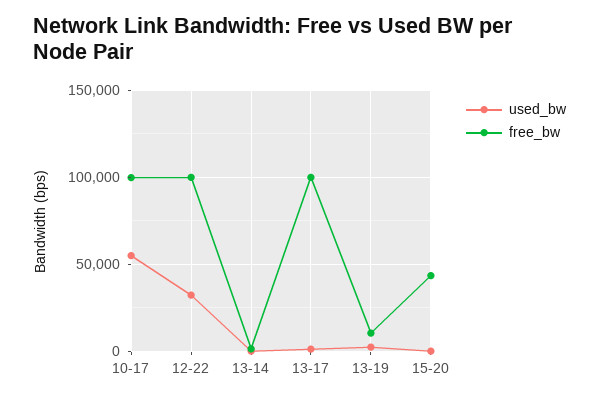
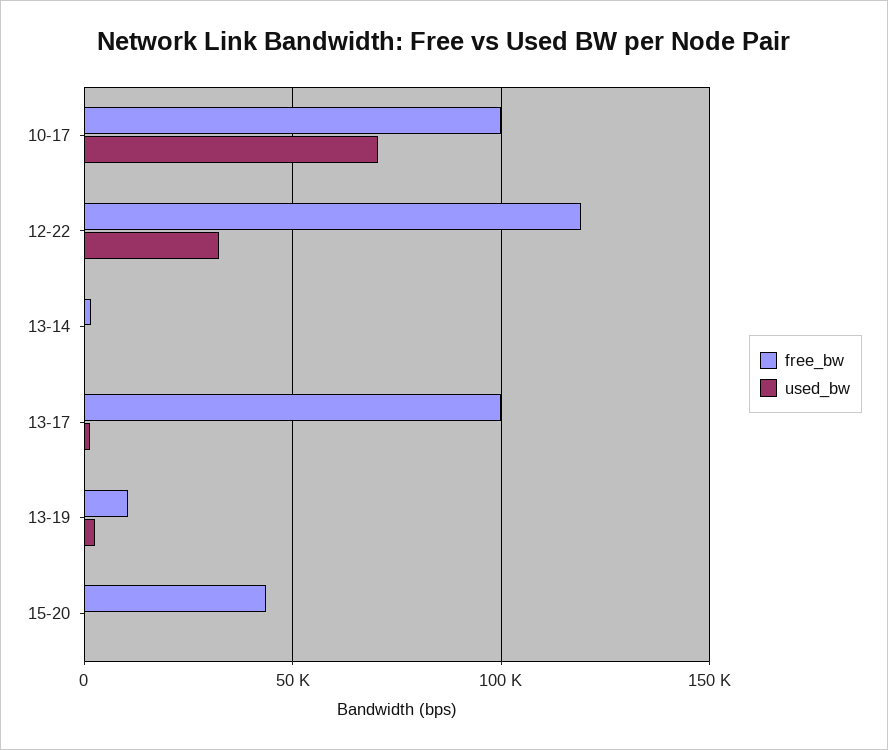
  {
    "used_bw": {
-     "10-17": 55000,
+     "10-17": 70000,
      "12-22": 30000,
      "13-14": 0,
      "13-17": 0,
      "13-19": 5000,
      "15-20": 0
    },
    "free_bw": {
      "10-17": 100000,
-     "12-22": 100000,
+     "12-22": 120000,
      "13-14": 0,
      "13-17": 100000,
      "13-19": 10000,
      "15-20": 45000
    }
  }

